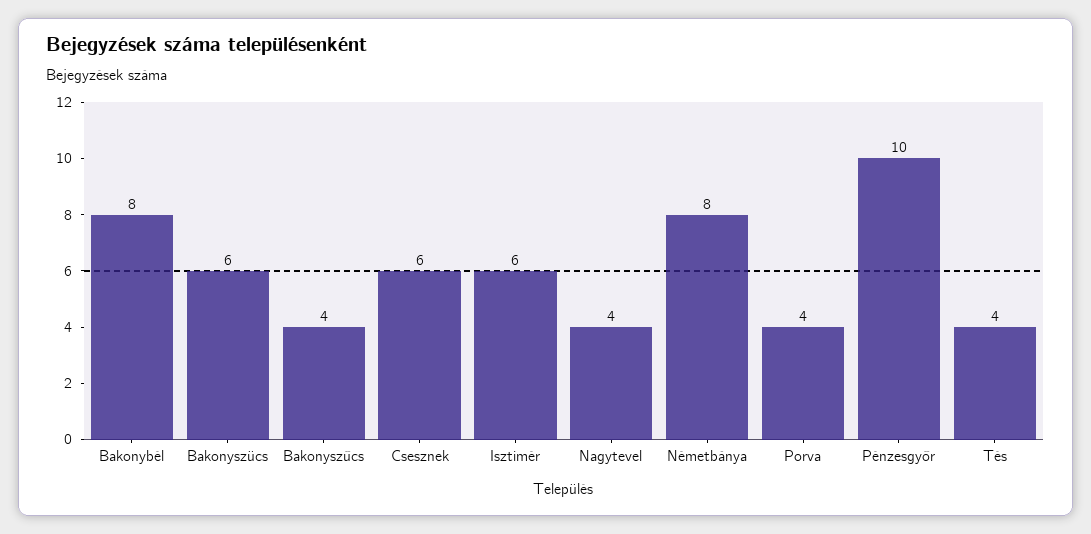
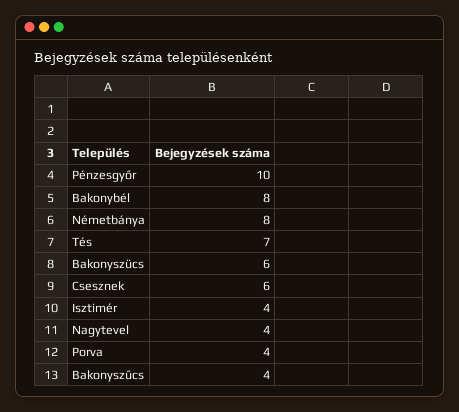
  {
    "Bakonybél": 8,
    "Bakonyszücs": 6,
    "Bakonyszűcs": 4,
    "Csesznek": 6,
-   "Isztimér": 6,
+   "Isztimér": 4,
    "Nagytevel": 4,
    "Németbánya": 8,
    "Porva": 4,
    "Pénzesgyőr": 10,
-   "Tés": 4
+   "Tés": 7
  }

